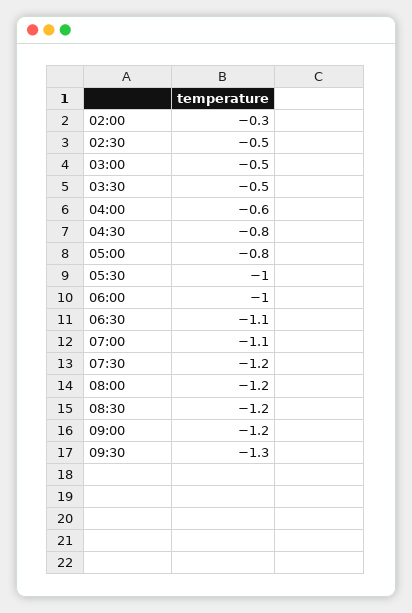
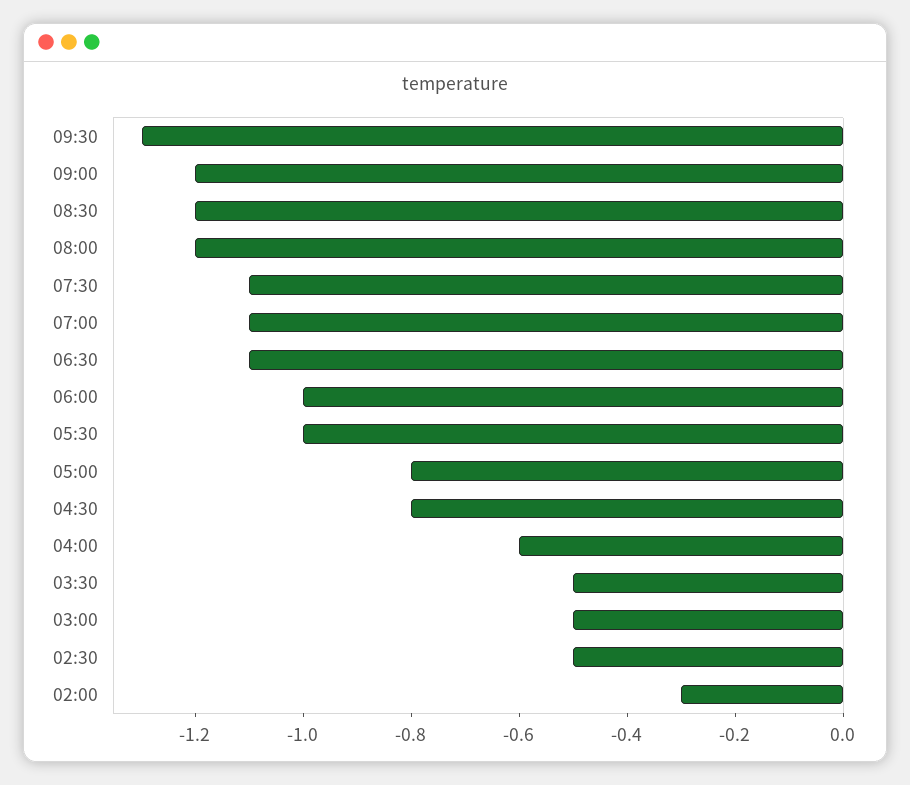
  {
    "02:00": -0.3,
    "02:30": -0.5,
    "03:00": -0.5,
    "03:30": -0.5,
    "04:00": -0.6,
    "04:30": -0.8,
    "05:00": -0.8,
    "05:30": -1,
    "06:00": -1,
    "06:30": -1.1,
    "07:00": -1.1,
-   "07:30": -1.2,
+   "07:30": -1.1,
    "08:00": -1.2,
    "08:30": -1.2,
    "09:00": -1.2,
    "09:30": -1.3
  }

